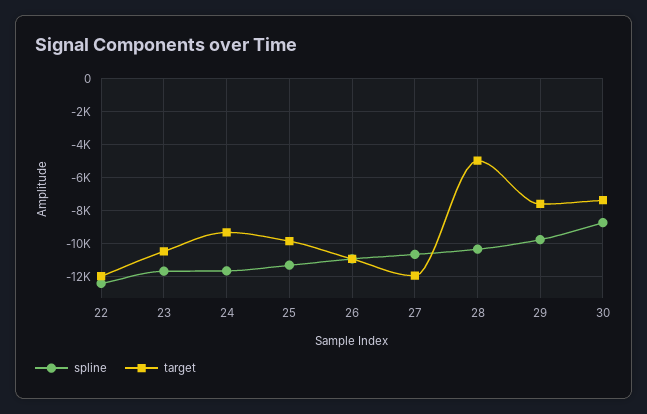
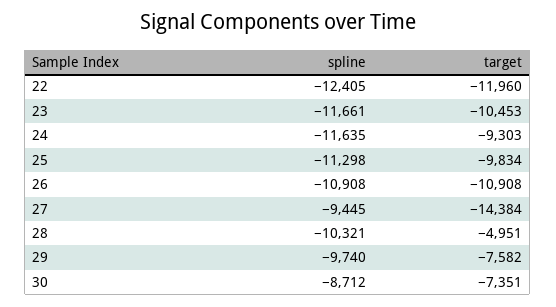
  {
    "spline": {
      "22": -12405,
      "23": -11661,
      "24": -11635,
      "25": -11298,
      "26": -10908,
-     "27": -10500,
+     "27": -9445,
      "28": -10321,
      "29": -9740,
      "30": -8712
    },
    "target": {
      "22": -11960,
      "23": -10453,
      "24": -9303,
      "25": -9834,
      "26": -10908,
-     "27": -12000,
+     "27": -14384,
      "28": -4951,
      "29": -7582,
      "30": -7351
    }
  }

